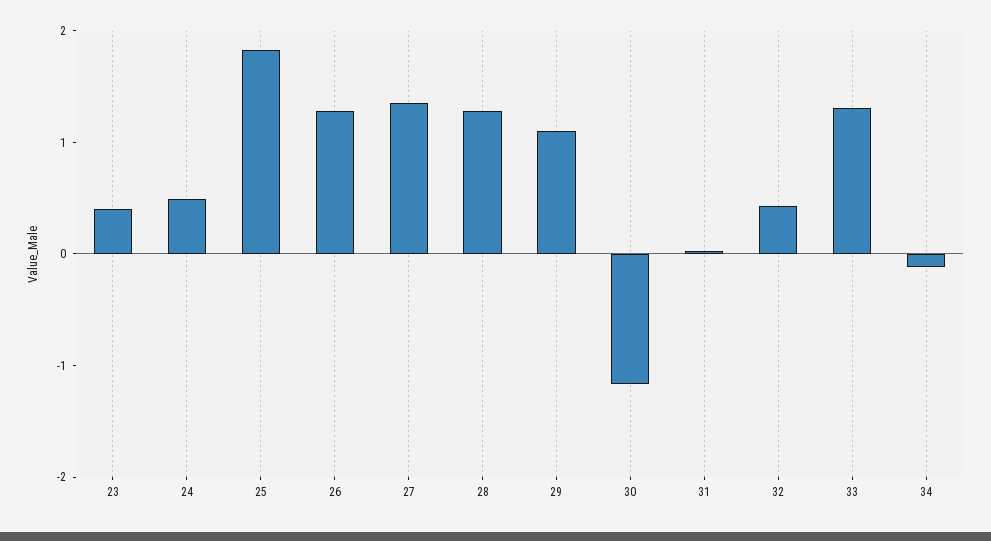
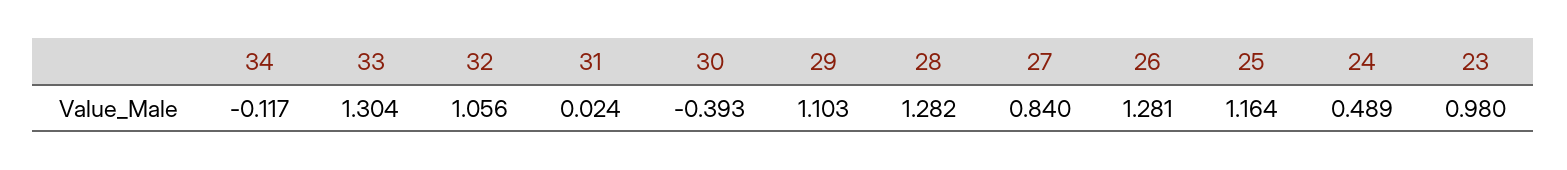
  {
-   "23": 0.4,
+   "23": 0.98,
    "24": 0.489,
-   "25": 1.8,
+   "25": 1.164,
    "26": 1.281,
-   "27": 1.4,
+   "27": 0.84,
    "28": 1.282,
    "29": 1.103,
-   "30": -1.2,
+   "30": -0.393,
    "31": 0.024,
-   "32": 0.4,
+   "32": 1.056,
    "33": 1.304,
    "34": -0.117
  }

